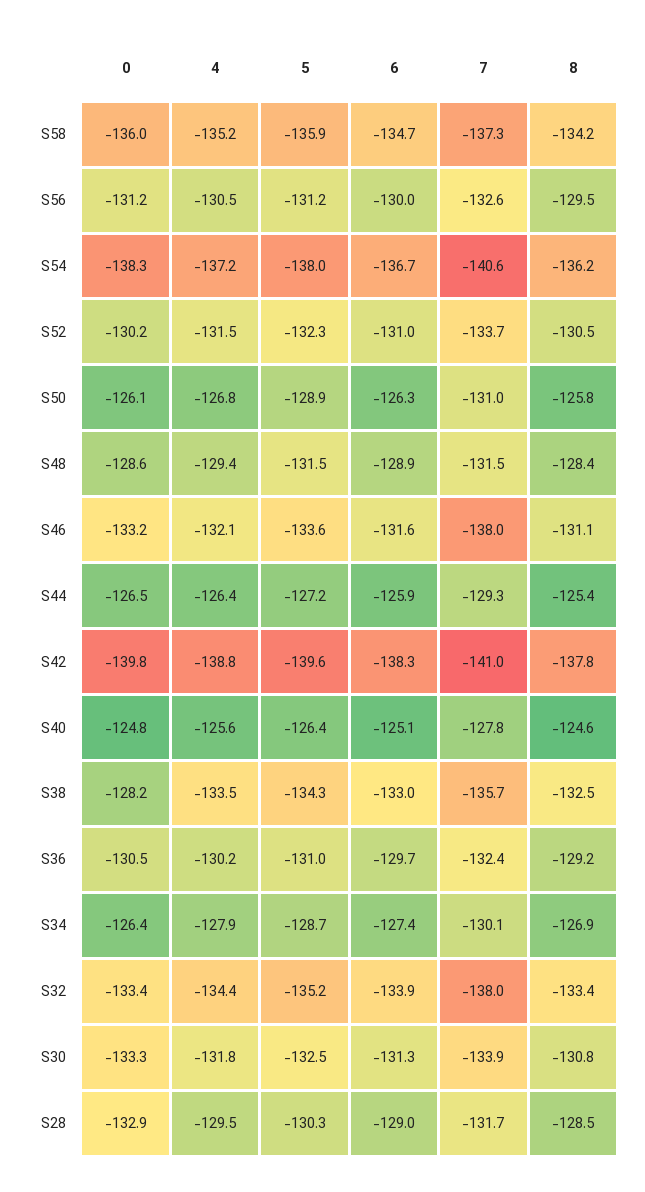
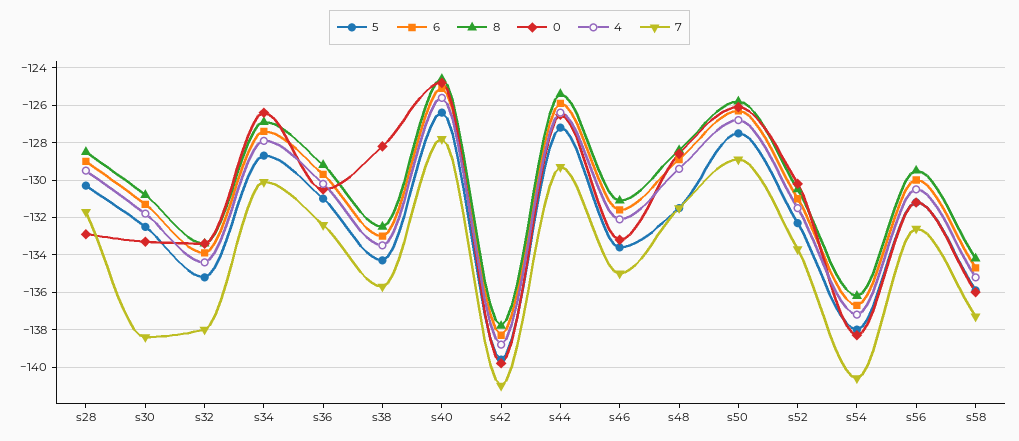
  {
    "0": {
      "S58": -136,
      "S56": -131.2,
      "S54": -138.3,
      "S52": -130.2,
      "S50": -126.1,
      "S48": -128.6,
      "S46": -133.2,
      "S44": -126.5,
      "S42": -139.8,
      "S40": -124.8,
      "S38": -128.2,
      "S36": -130.5,
      "S34": -126.4,
      "S32": -133.4,
      "S30": -133.3,
      "S28": -132.9
    },
    "4": {
      "S58": -135.2,
      "S56": -130.5,
      "S54": -137.2,
      "S52": -131.5,
      "S50": -126.8,
      "S48": -129.4,
      "S46": -132.1,
      "S44": -126.4,
      "S42": -138.8,
      "S40": -125.6,
      "S38": -133.5,
      "S36": -130.2,
      "S34": -127.9,
      "S32": -134.4,
      "S30": -131.8,
      "S28": -129.5
    },
    "5": {
      "S58": -135.9,
      "S56": -131.2,
      "S54": -138,
      "S52": -132.3,
-     "S50": -128.9,
+     "S50": -127.5,
      "S48": -131.5,
      "S46": -133.6,
      "S44": -127.2,
      "S42": -139.6,
      "S40": -126.4,
      "S38": -134.3,
      "S36": -131,
      "S34": -128.7,
      "S32": -135.2,
      "S30": -132.5,
      "S28": -130.3
    },
    "6": {
      "S58": -134.7,
      "S56": -130,
      "S54": -136.7,
      "S52": -131,
      "S50": -126.3,
      "S48": -128.9,
      "S46": -131.6,
      "S44": -125.9,
      "S42": -138.3,
      "S40": -125.1,
      "S38": -133,
      "S36": -129.7,
      "S34": -127.4,
      "S32": -133.9,
      "S30": -131.3,
      "S28": -129
    },
    "7": {
      "S58": -137.3,
      "S56": -132.6,
      "S54": -140.6,
      "S52": -133.7,
-     "S50": -131,
+     "S50": -129,
      "S48": -131.5,
-     "S46": -138,
+     "S46": -135,
      "S44": -129.3,
      "S42": -141,
      "S40": -127.8,
      "S38": -135.7,
      "S36": -132.4,
      "S34": -130.1,
      "S32": -138,
-     "S30": -133.9,
+     "S30": -138.5,
      "S28": -131.7
    },
    "8": {
      "S58": -134.2,
      "S56": -129.5,
      "S54": -136.2,
      "S52": -130.5,
      "S50": -125.8,
      "S48": -128.4,
      "S46": -131.1,
      "S44": -125.4,
      "S42": -137.8,
      "S40": -124.6,
      "S38": -132.5,
      "S36": -129.2,
      "S34": -126.9,
      "S32": -133.4,
      "S30": -130.8,
      "S28": -128.5
    }
  }

